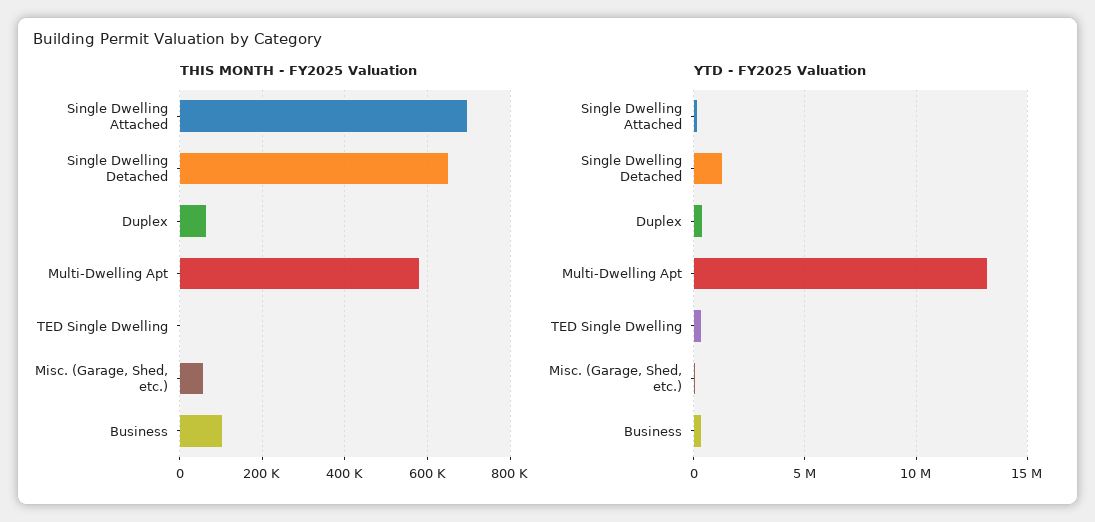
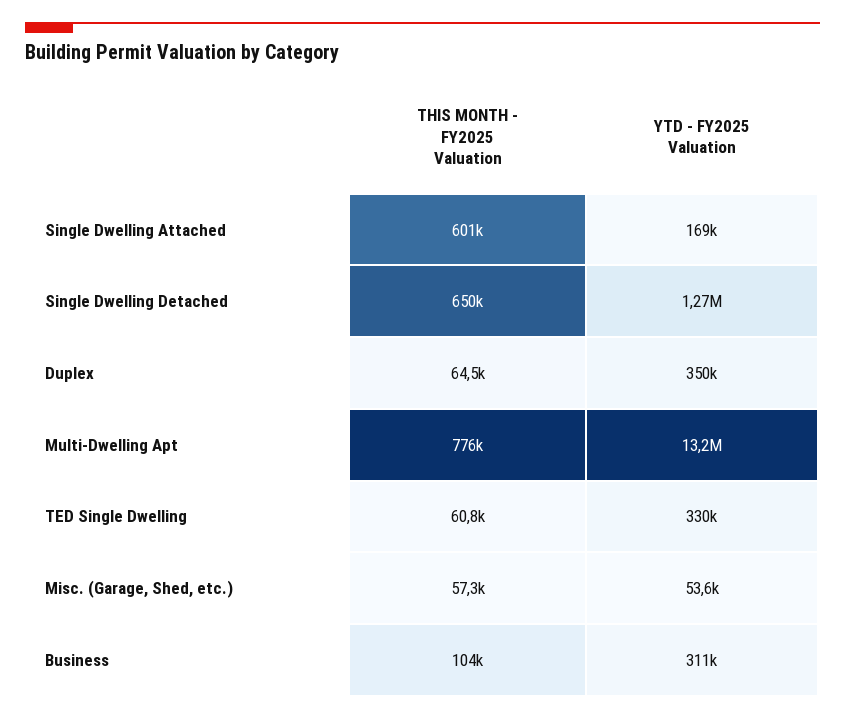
  {
    "THIS MONTH - FY2025 Valuation": {
-     "Single Dwelling Attached": 700000,
+     "Single Dwelling Attached": 601000,
      "Single Dwelling Detached": 650000,
      "Duplex": 64500,
-     "Multi-Dwelling Apt": 580000,
+     "Multi-Dwelling Apt": 776000,
-     "TED Single Dwelling": 0,
+     "TED Single Dwelling": 60800,
      "Misc. (Garage, Shed, etc.)": 57300,
      "Business": 104000
    },
    "YTD - FY2025 Valuation": {
      "Single Dwelling Attached": 169000,
      "Single Dwelling Detached": 1270000,
      "Duplex": 350000,
      "Multi-Dwelling Apt": 13200000,
      "TED Single Dwelling": 330000,
      "Misc. (Garage, Shed, etc.)": 53600,
      "Business": 311000
    }
  }

